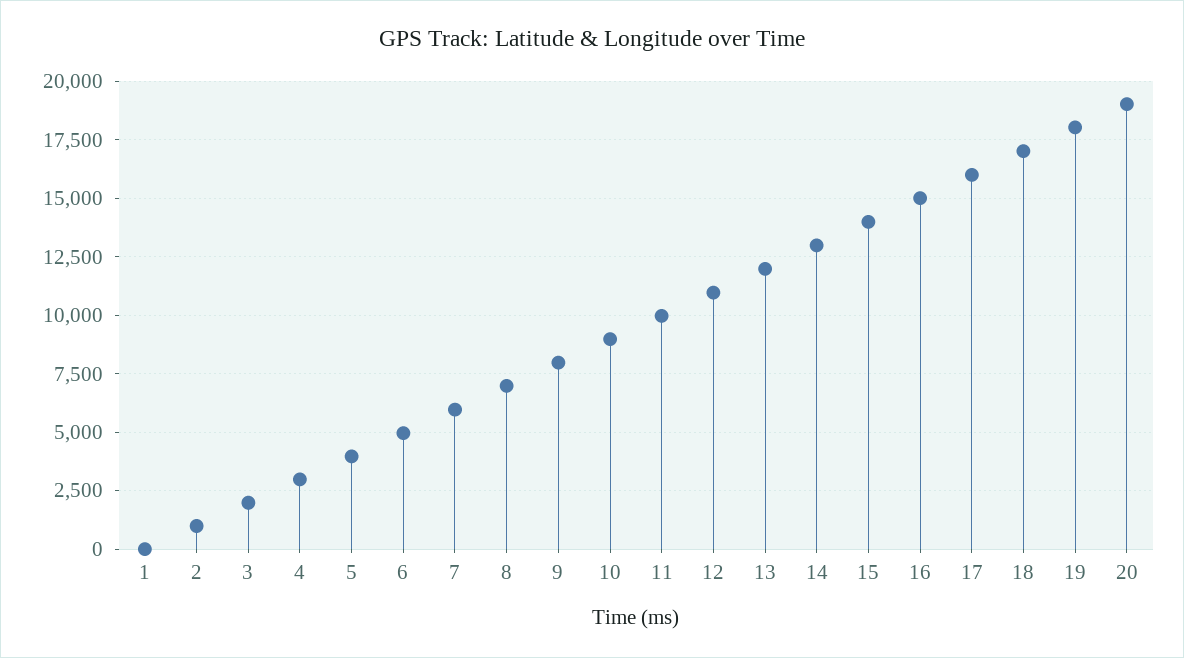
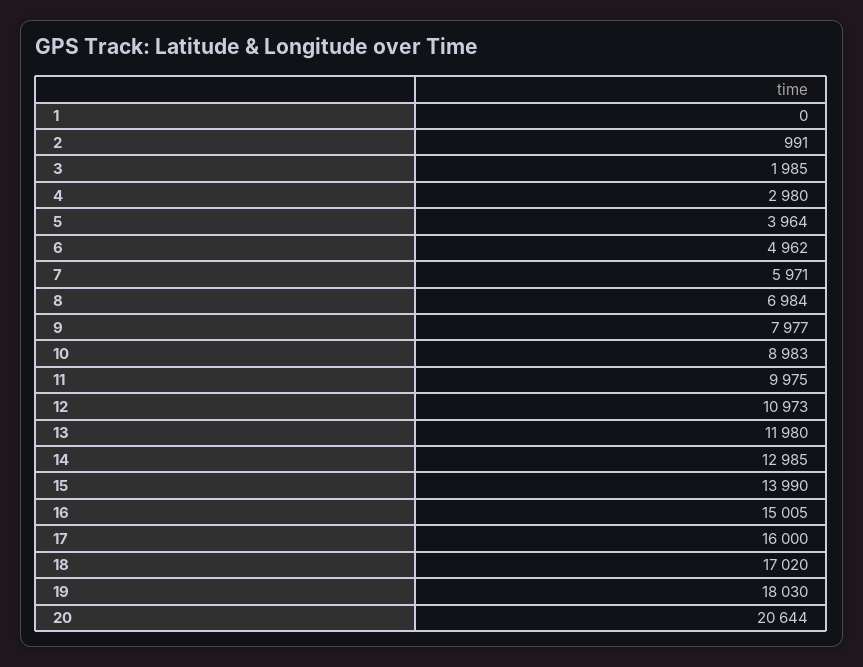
  {
    "1": 0,
    "2": 991,
    "3": 1985,
    "4": 2980,
    "5": 3964,
    "6": 4962,
    "7": 5971,
    "8": 6984,
    "9": 7977,
    "10": 8983,
    "11": 9975,
    "12": 10973,
    "13": 11980,
    "14": 12985,
    "15": 13990,
    "16": 15005,
    "17": 16000,
    "18": 17020,
    "19": 18030,
-   "20": 19000
+   "20": 20644
  }

